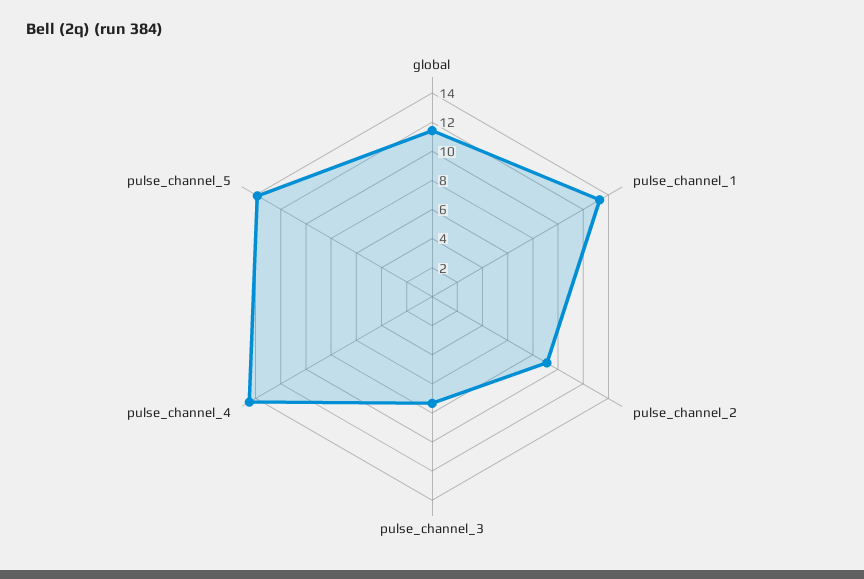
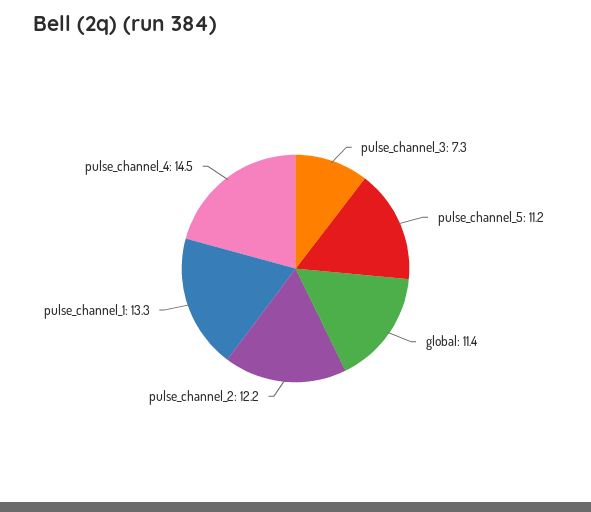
  {
    "global": 11.4,
    "pulse_channel_1": 13.3,
-   "pulse_channel_2": 9,
+   "pulse_channel_2": 12.2,
    "pulse_channel_3": 7.3,
    "pulse_channel_4": 14.5,
-   "pulse_channel_5": 14
+   "pulse_channel_5": 11.2
  }

